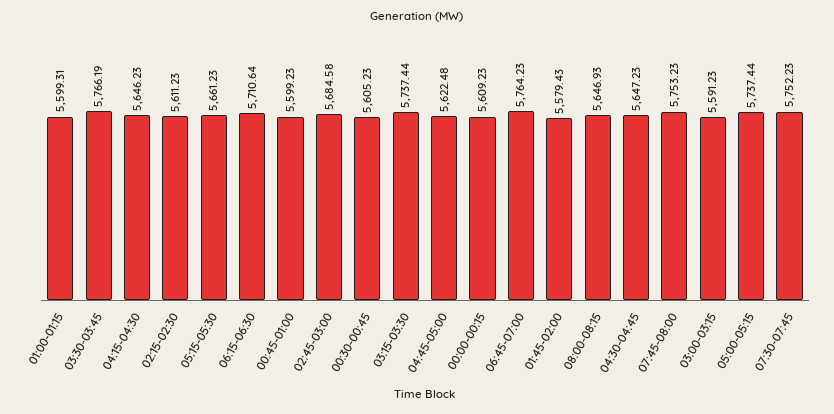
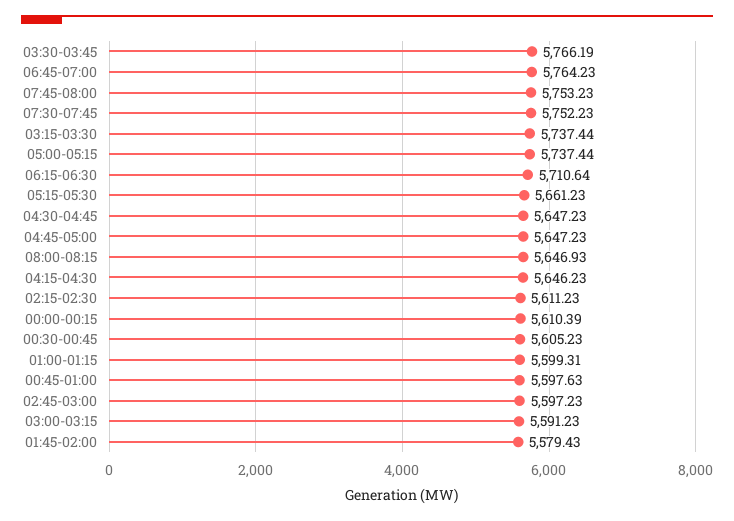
  {
    "01:00-01:15": 5599.31,
    "03:30-03:45": 5766.19,
    "04:15-04:30": 5646.23,
    "02:15-02:30": 5611.23,
    "05:15-05:30": 5661.23,
    "06:15-06:30": 5710.64,
-   "00:45-01:00": 5599.23,
+   "00:45-01:00": 5597.63,
-   "02:45-03:00": 5684.58,
+   "02:45-03:00": 5597.23,
    "00:30-00:45": 5605.23,
    "03:15-03:30": 5737.44,
-   "04:45-05:00": 5622.48,
+   "04:45-05:00": 5647.23,
-   "00:00-00:15": 5609.23,
+   "00:00-00:15": 5610.39,
    "06:45-07:00": 5764.23,
    "01:45-02:00": 5579.43,
    "08:00-08:15": 5646.93,
    "04:30-04:45": 5647.23,
    "07:45-08:00": 5753.23,
    "03:00-03:15": 5591.23,
    "05:00-05:15": 5737.44,
    "07:30-07:45": 5752.23
  }

